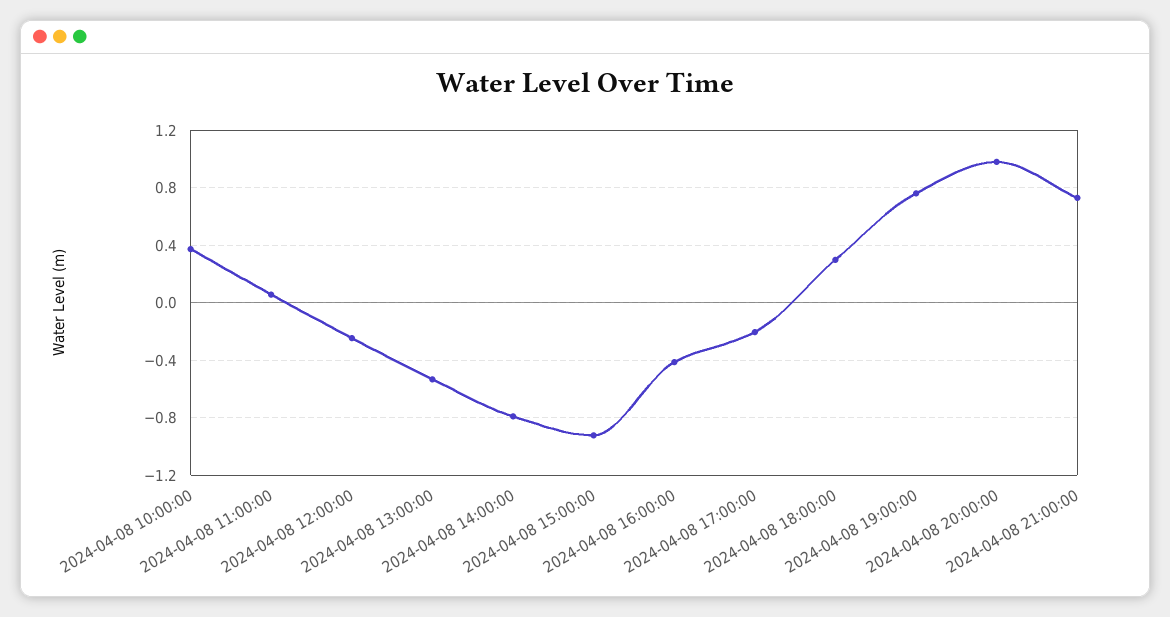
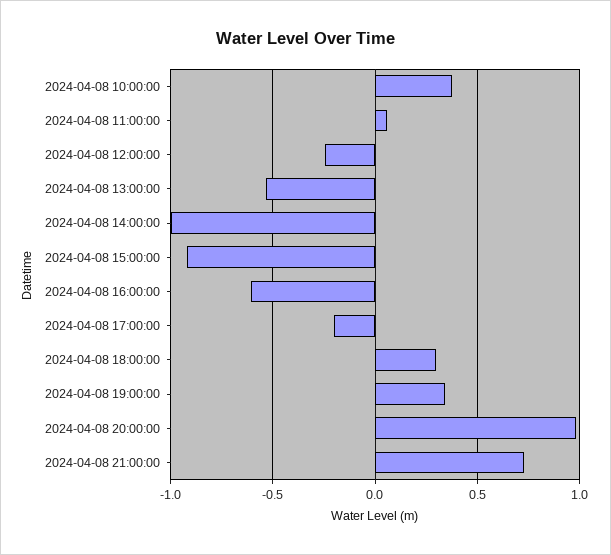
  {
    "2024-04-08 10:00:00": 0.35,
    "2024-04-08 11:00:00": 0.05,
    "2024-04-08 12:00:00": -0.25,
    "2024-04-08 13:00:00": -0.55,
-   "2024-04-08 14:00:00": -0.8,
+   "2024-04-08 14:00:00": -1,
    "2024-04-08 15:00:00": -0.9,
-   "2024-04-08 16:00:00": -0.4,
+   "2024-04-08 16:00:00": -0.6,
    "2024-04-08 17:00:00": -0.2,
    "2024-04-08 18:00:00": 0.3,
-   "2024-04-08 19:00:00": 0.75,
+   "2024-04-08 19:00:00": 0.35,
    "2024-04-08 20:00:00": 1,
    "2024-04-08 21:00:00": 0.75
  }

